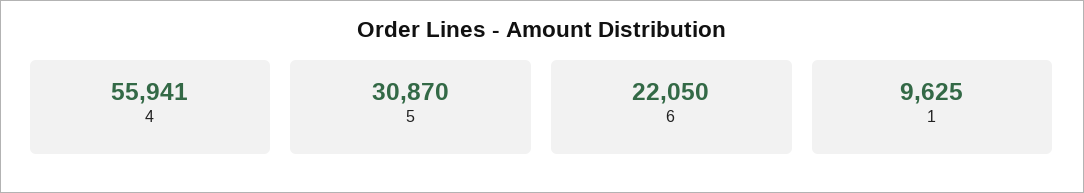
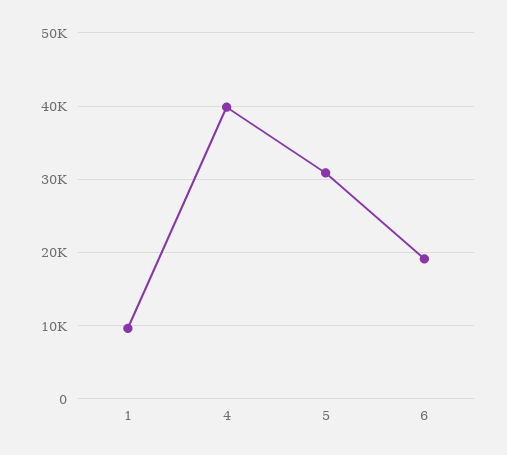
  {
-   "4": 55941,
+   "4": 40000,
    "5": 30870,
-   "6": 22050,
+   "6": 19000,
    "1": 9625
  }

